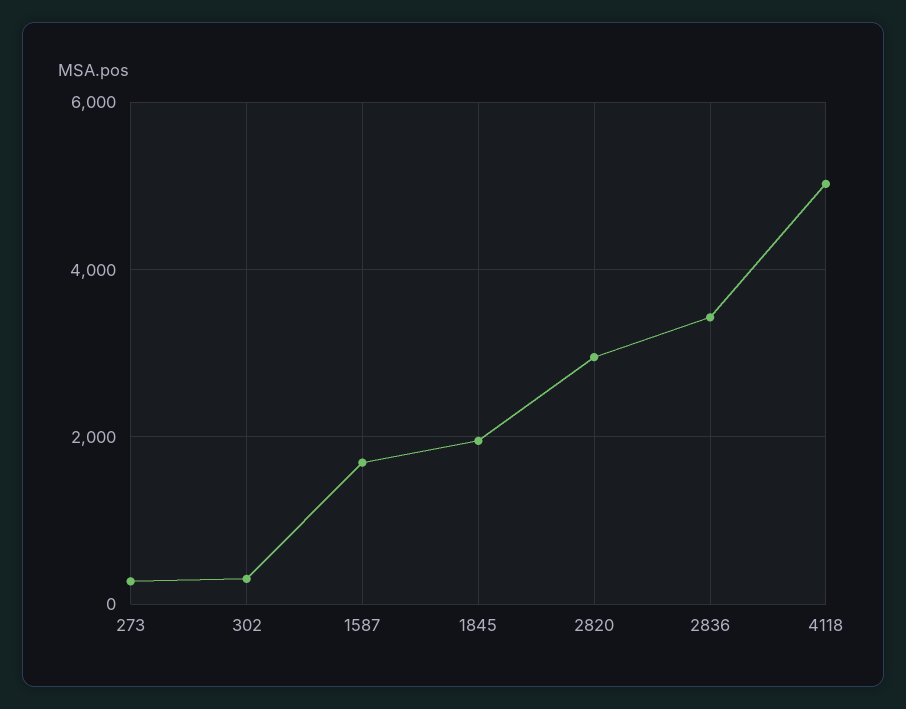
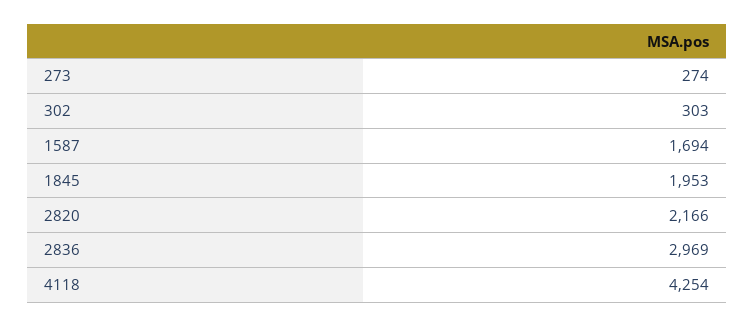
  {
    "273": 274,
    "302": 303,
    "1587": 1694,
    "1845": 1953,
-   "2820": 3000,
+   "2820": 2166,
-   "2836": 3400,
+   "2836": 2969,
-   "4118": 5000
+   "4118": 4254
  }

